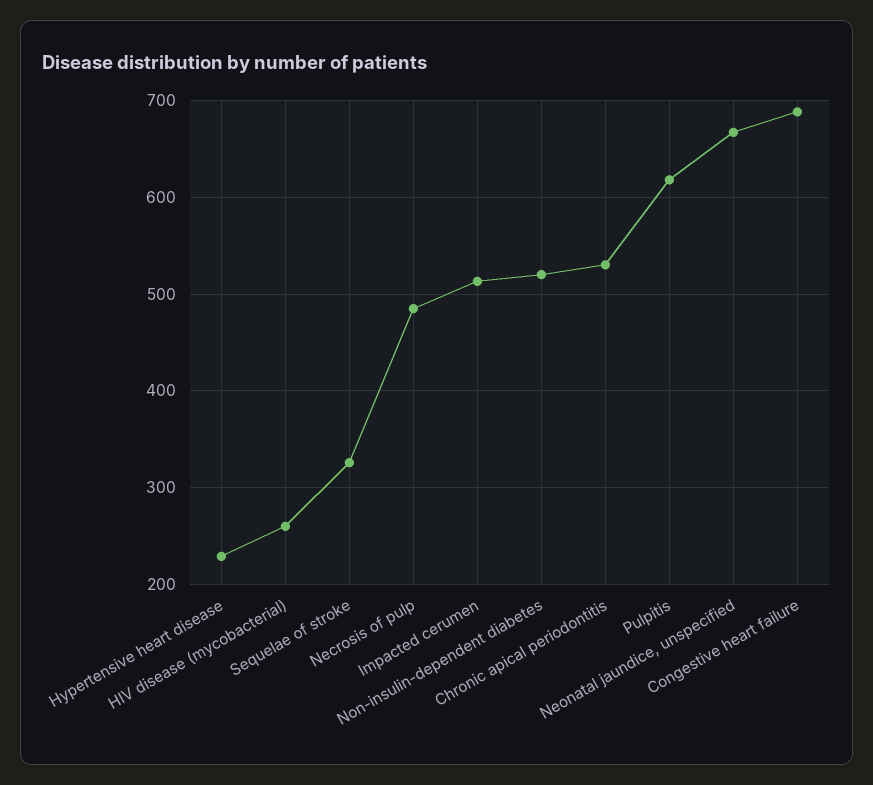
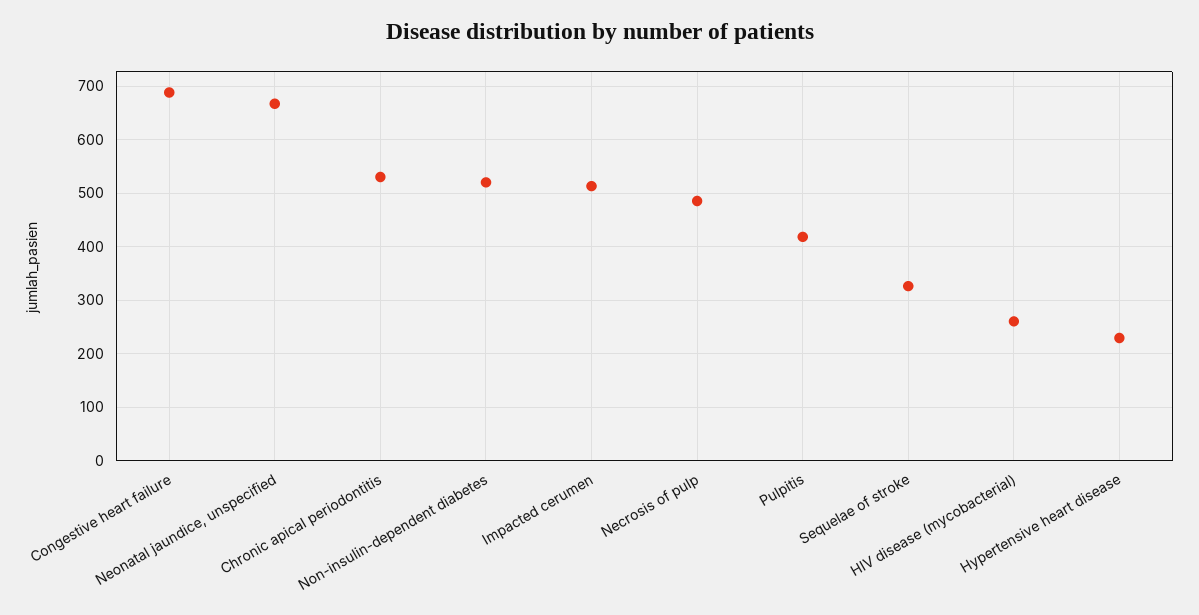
  {
    "Hypertensive heart disease": 230,
    "HIV disease (mycobacterial)": 260,
    "Sequelae of stroke": 330,
    "Necrosis of pulp": 490,
    "Impacted cerumen": 510,
    "Non-insulin-dependent diabetes": 520,
    "Chronic apical periodontitis": 530,
-   "Pulpitis": 620,
+   "Pulpitis": 420,
    "Neonatal jaundice, unspecified": 670,
    "Congestive heart failure": 690
  }

